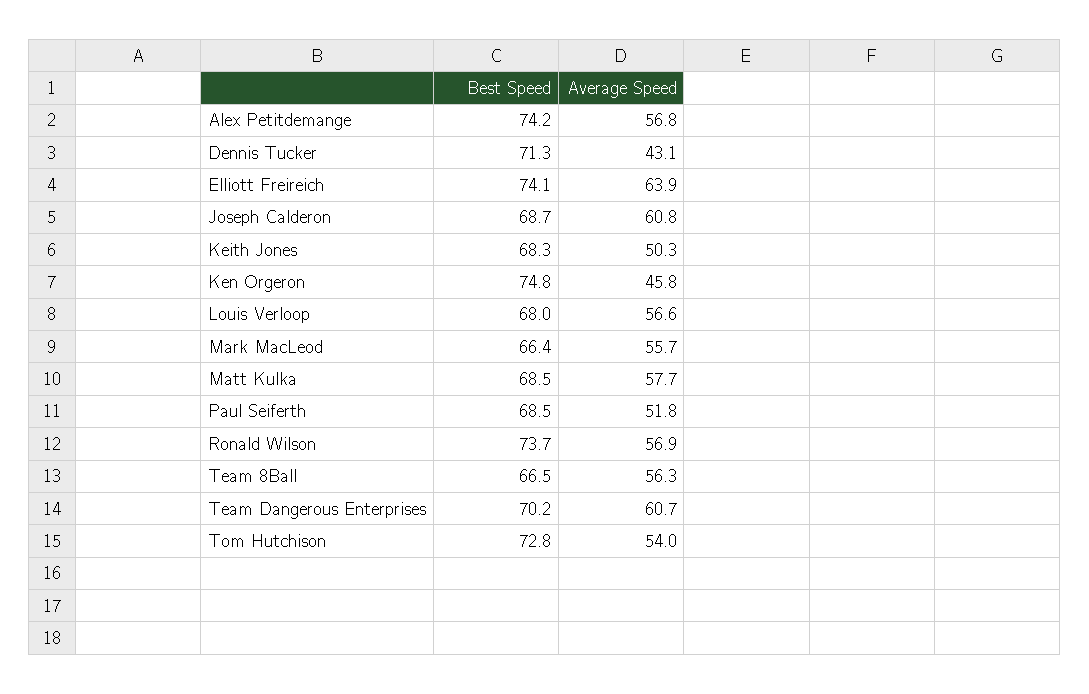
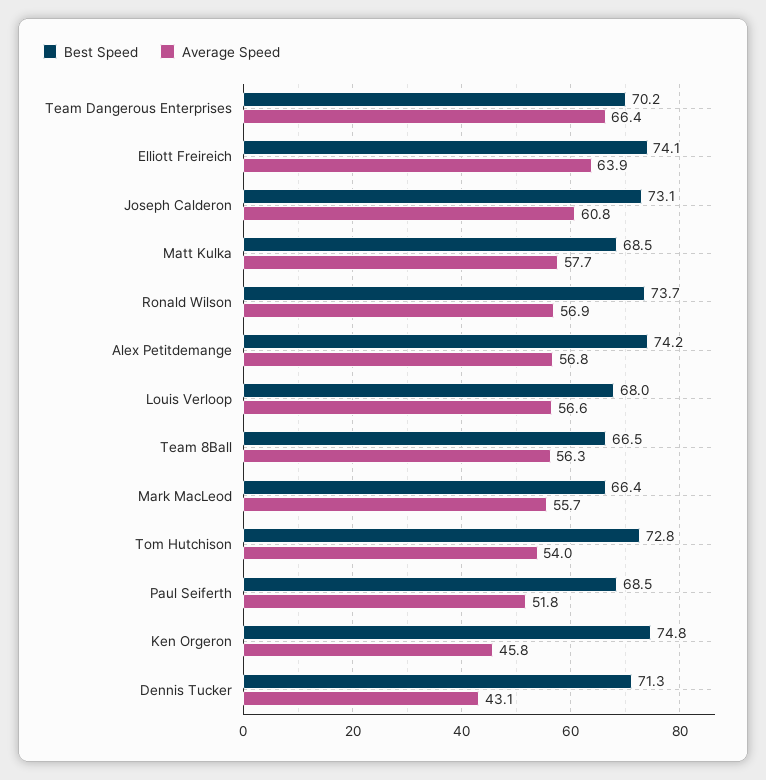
  {
    "Best Speed": {
      "Alex Petitdemange": 74.2,
      "Dennis Tucker": 71.3,
      "Elliott Freireich": 74.1,
-     "Joseph Calderon": 68.7,
+     "Joseph Calderon": 73.1,
-     "Keith Jones": 68.3,
      "Ken Orgeron": 74.8,
      "Louis Verloop": 68,
      "Mark MacLeod": 66.4,
      "Matt Kulka": 68.5,
      "Paul Seiferth": 68.5,
      "Ronald Wilson": 73.7,
      "Team 8Ball": 66.5,
      "Team Dangerous Enterprises": 70.2,
      "Tom Hutchison": 72.8
    },
    "Average Speed": {
      "Alex Petitdemange": 56.8,
      "Dennis Tucker": 43.1,
      "Elliott Freireich": 63.9,
      "Joseph Calderon": 60.8,
-     "Keith Jones": 50.3,
      "Ken Orgeron": 45.8,
      "Louis Verloop": 56.6,
      "Mark MacLeod": 55.7,
      "Matt Kulka": 57.7,
      "Paul Seiferth": 51.8,
      "Ronald Wilson": 56.9,
      "Team 8Ball": 56.3,
-     "Team Dangerous Enterprises": 60.7,
+     "Team Dangerous Enterprises": 66.4,
      "Tom Hutchison": 54
    }
  }

